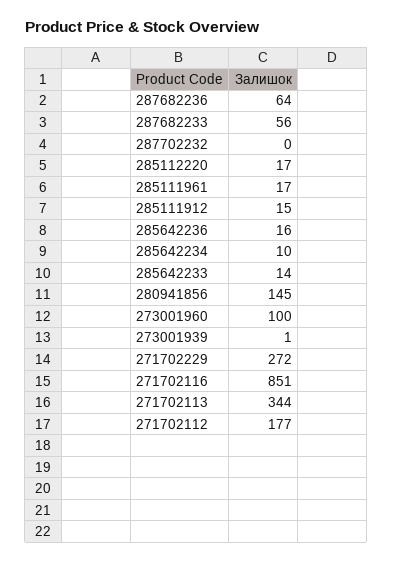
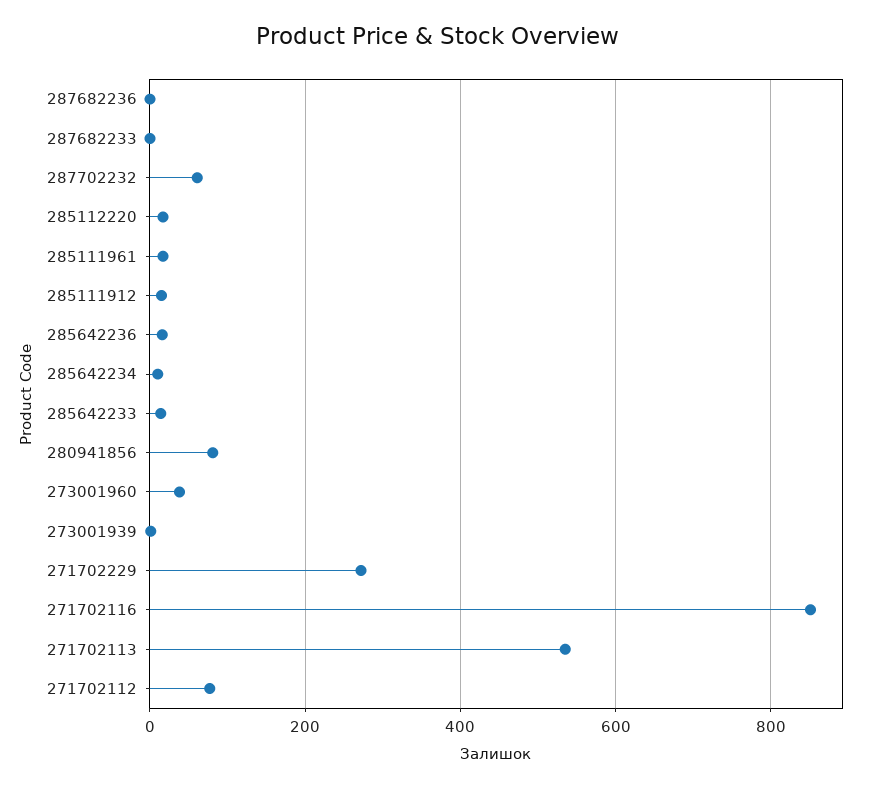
  {
-   "287682236": 64,
+   "287682236": 0,
-   "287682233": 56,
+   "287682233": 0,
-   "287702232": 0,
+   "287702232": 60,
    "285112220": 17,
    "285111961": 17,
    "285111912": 15,
    "285642236": 16,
    "285642234": 10,
    "285642233": 14,
-   "280941856": 145,
+   "280941856": 80,
-   "273001960": 100,
+   "273001960": 40,
    "273001939": 1,
    "271702229": 272,
    "271702116": 851,
-   "271702113": 344,
+   "271702113": 540,
-   "271702112": 177
+   "271702112": 80
  }

